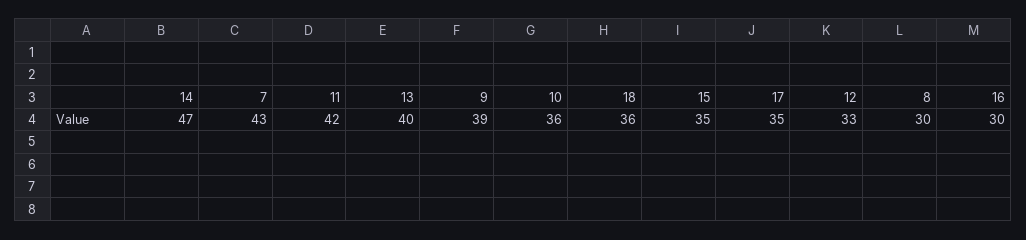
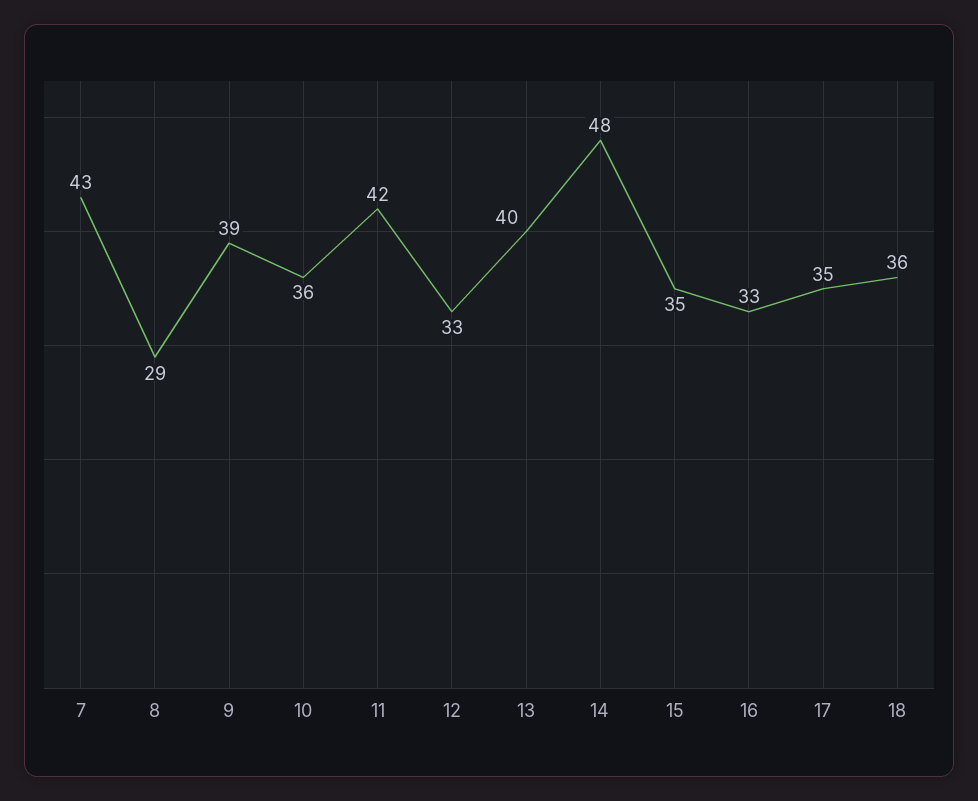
  {
-   "14": 47,
+   "14": 48,
    "7": 43,
    "11": 42,
    "13": 40,
    "9": 39,
    "10": 36,
    "18": 36,
    "15": 35,
    "17": 35,
    "12": 33,
-   "8": 30,
+   "8": 29,
-   "16": 30
+   "16": 33
  }

